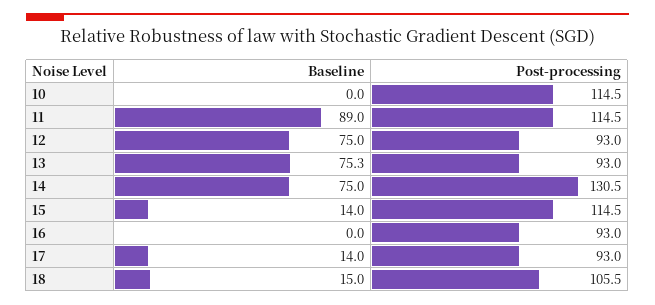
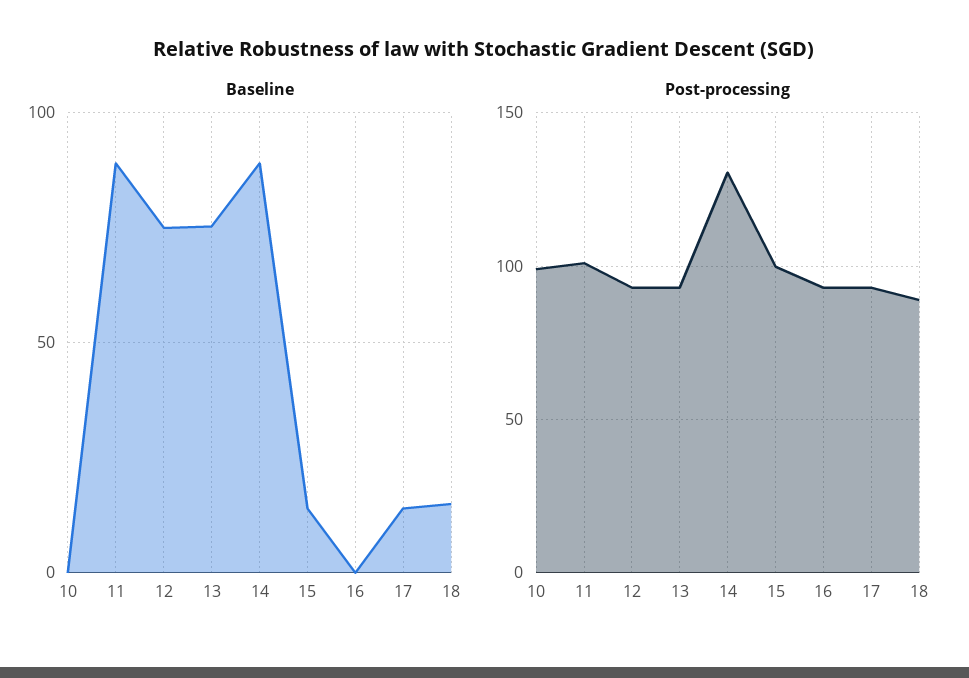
  {
    "Baseline": {
      "10": 0,
      "11": 89,
      "12": 75,
      "13": 75.3,
-     "14": 75,
+     "14": 90,
      "15": 14,
      "16": 0,
      "17": 14,
      "18": 15
    },
    "Post-processing": {
-     "10": 114.5,
+     "10": 100,
-     "11": 114.5,
+     "11": 100,
      "12": 93,
      "13": 93,
      "14": 130.5,
-     "15": 114.5,
+     "15": 100,
      "16": 93,
      "17": 93,
-     "18": 105.5
+     "18": 90
    }
  }

